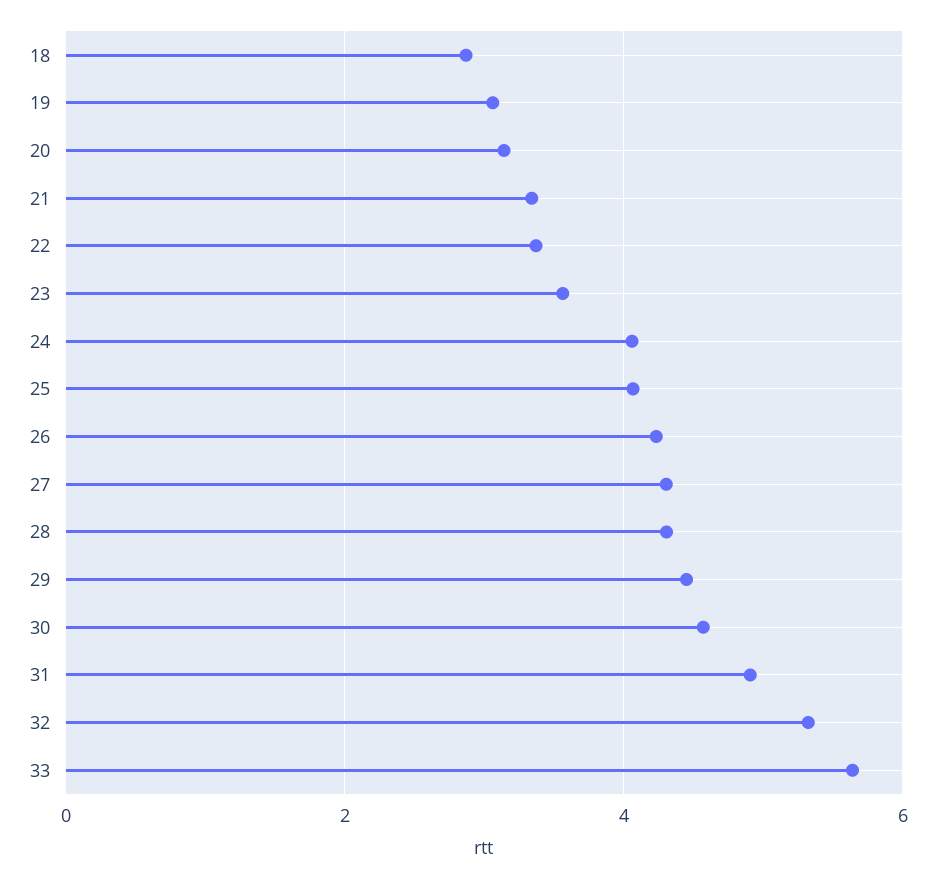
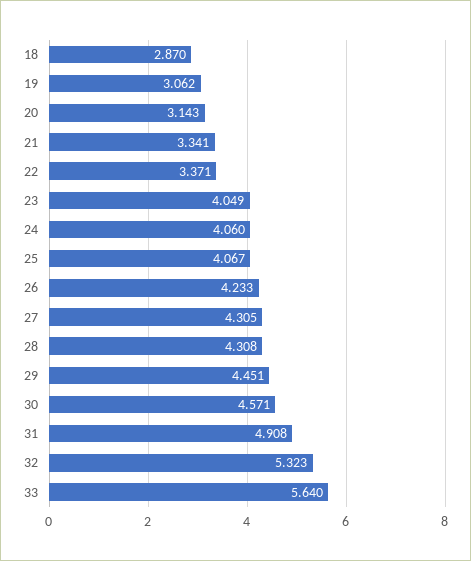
  {
    "18": 2.87,
    "19": 3.062,
    "20": 3.143,
    "21": 3.341,
    "22": 3.371,
-   "23": 3.6,
+   "23": 4.049,
    "24": 4.06,
    "25": 4.067,
    "26": 4.233,
    "27": 4.305,
    "28": 4.308,
    "29": 4.451,
    "30": 4.571,
    "31": 4.908,
    "32": 5.323,
    "33": 5.64
  }

